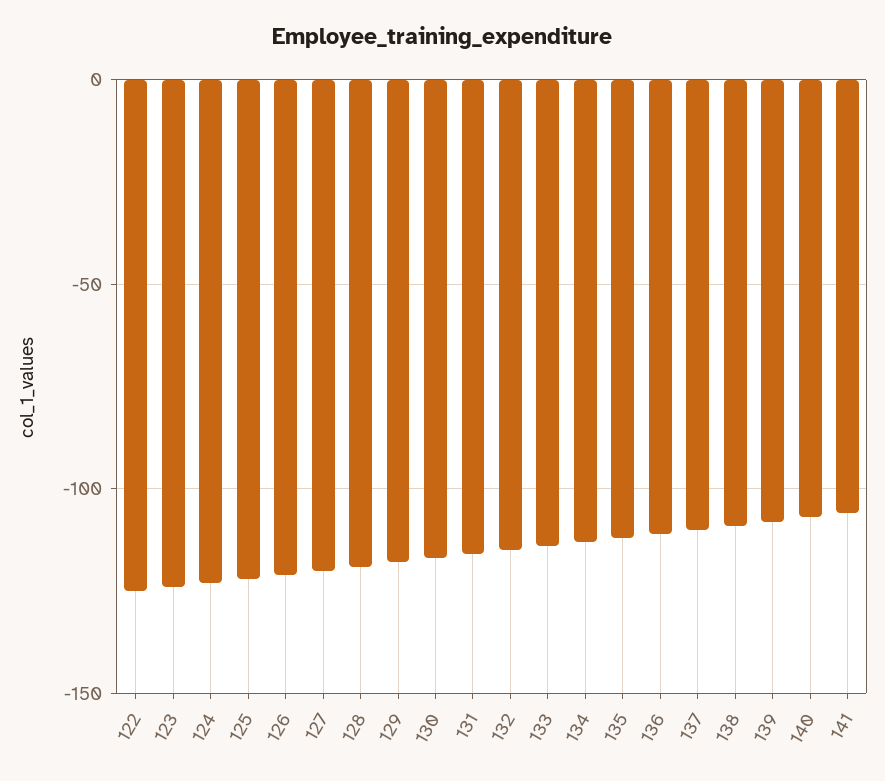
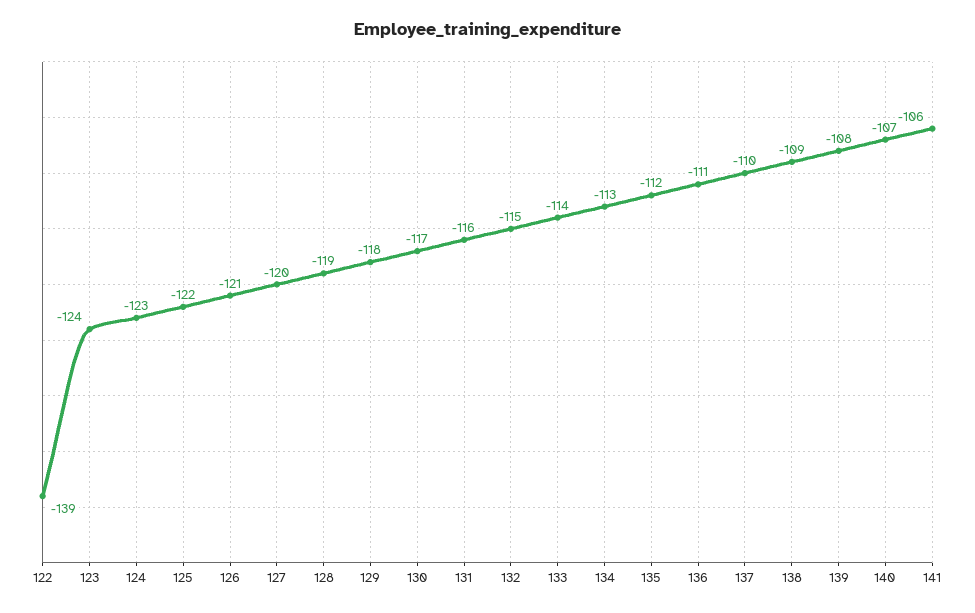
  {
-   "122": -125,
+   "122": -139,
    "123": -124,
    "124": -123,
    "125": -122,
    "126": -121,
    "127": -120,
    "128": -119,
    "129": -118,
    "130": -117,
    "131": -116,
    "132": -115,
    "133": -114,
    "134": -113,
    "135": -112,
    "136": -111,
    "137": -110,
    "138": -109,
    "139": -108,
    "140": -107,
    "141": -106
  }

